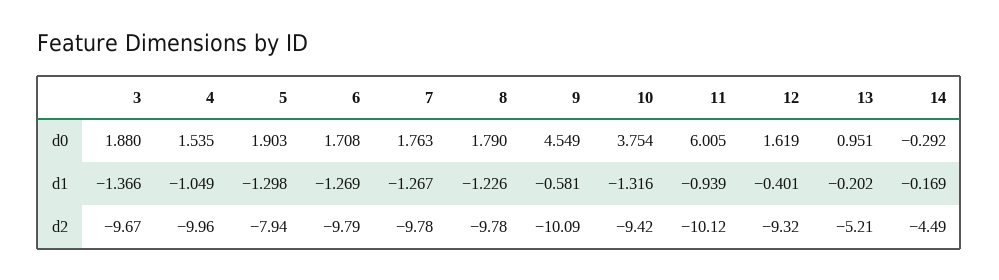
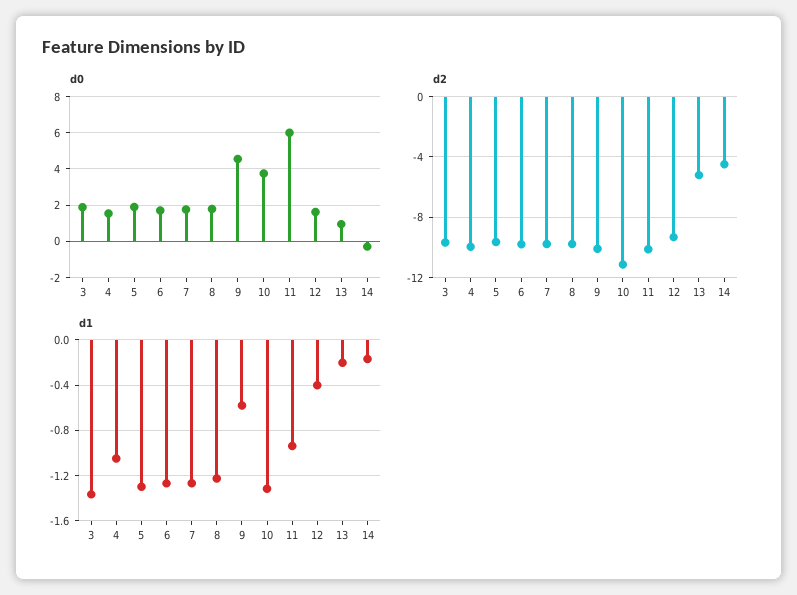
  {
    "d0": {
      "3": 1.88,
      "4": 1.535,
      "5": 1.903,
      "6": 1.708,
      "7": 1.763,
      "8": 1.79,
      "9": 4.549,
      "10": 3.754,
      "11": 6.005,
      "12": 1.619,
      "13": 0.951,
      "14": -0.292
    },
    "d1": {
      "3": -1.366,
      "4": -1.049,
      "5": -1.298,
      "6": -1.269,
      "7": -1.267,
      "8": -1.226,
      "9": -0.581,
      "10": -1.316,
      "11": -0.939,
      "12": -0.401,
      "13": -0.202,
      "14": -0.169
    },
    "d2": {
      "3": -9.67,
      "4": -9.96,
-     "5": -7.94,
+     "5": -9.5,
      "6": -9.79,
      "7": -9.78,
      "8": -9.78,
      "9": -10.09,
-     "10": -9.42,
+     "10": -11,
      "11": -10.12,
      "12": -9.32,
      "13": -5.21,
      "14": -4.49
    }
  }

